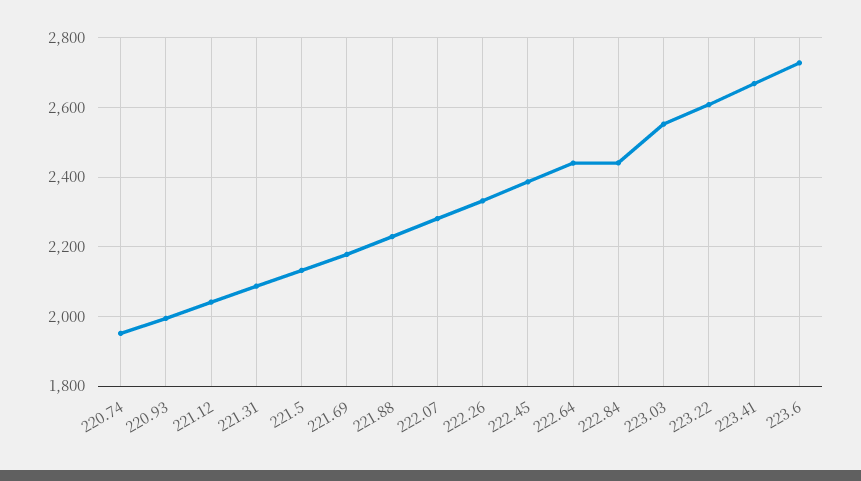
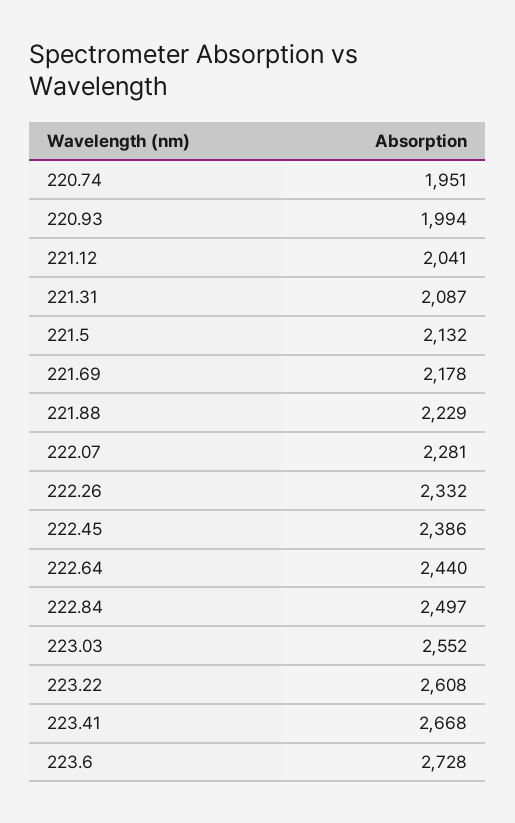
  {
    "220.74": 1951,
    "220.93": 1994,
    "221.12": 2041,
    "221.31": 2087,
    "221.5": 2132,
    "221.69": 2178,
    "221.88": 2229,
    "222.07": 2281,
    "222.26": 2332,
    "222.45": 2386,
    "222.64": 2440,
-   "222.84": 2440,
+   "222.84": 2497,
    "223.03": 2552,
    "223.22": 2608,
    "223.41": 2668,
    "223.6": 2728
  }

